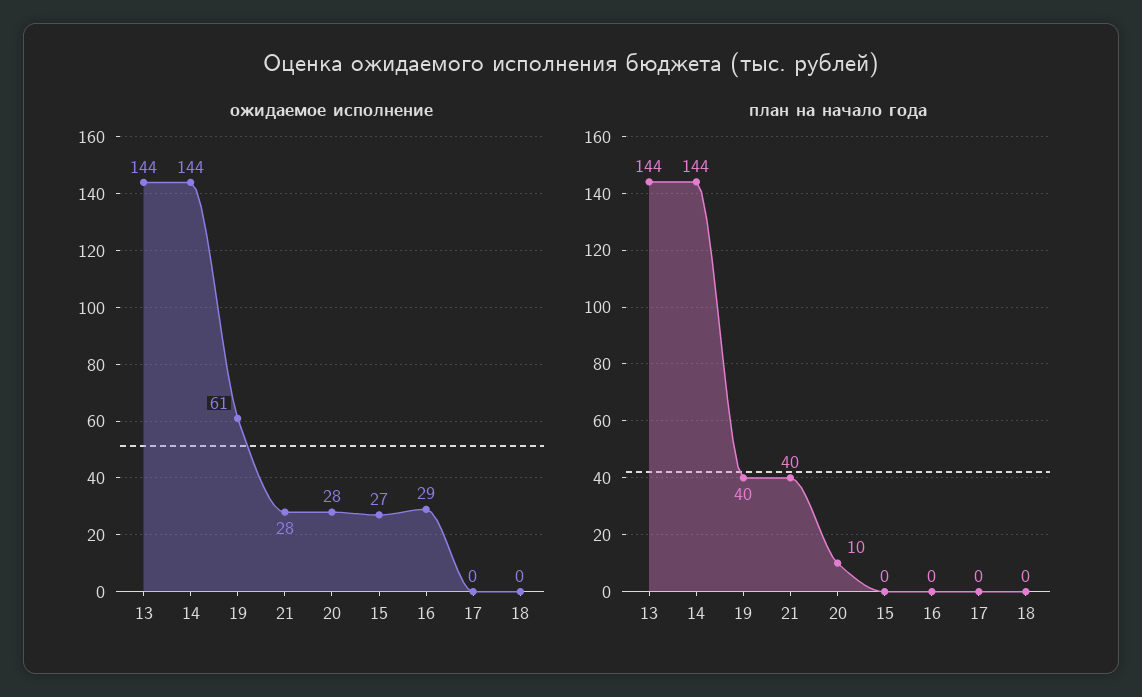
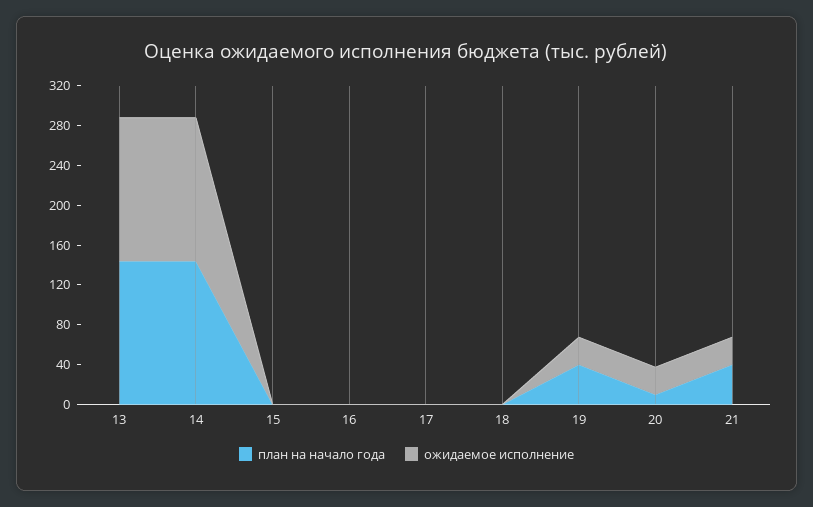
  {
    "ожидаемое исполнение": {
      "13": 144,
      "14": 144,
-     "19": 61,
+     "19": 30,
      "21": 28,
      "20": 28,
-     "15": 27,
+     "15": 0,
-     "16": 29,
+     "16": 0,
      "17": 0,
      "18": 0
    },
    "план на начало года": {
      "13": 144,
      "14": 144,
      "19": 40,
      "21": 40,
      "20": 10,
      "15": 0,
      "16": 0,
      "17": 0,
      "18": 0
    }
  }

